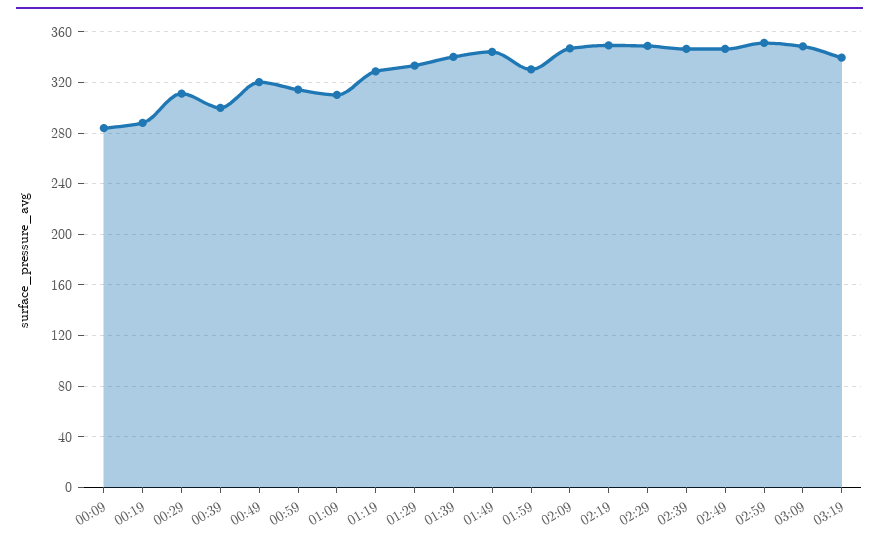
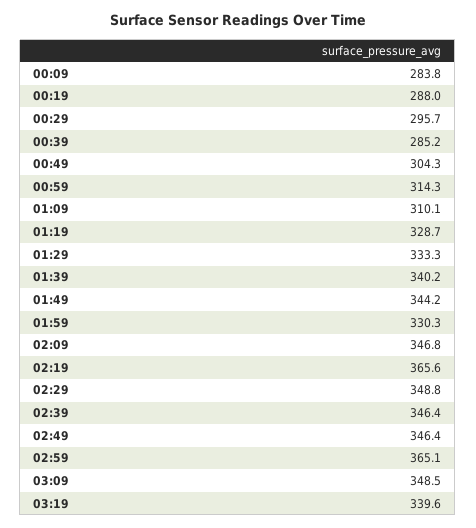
  {
    "00:09": 283.8,
    "00:19": 288,
-   "00:29": 310,
+   "00:29": 295.7,
-   "00:39": 300,
+   "00:39": 285.2,
-   "00:49": 320,
+   "00:49": 304.3,
    "00:59": 314.3,
    "01:09": 310.1,
    "01:19": 328.7,
    "01:29": 333.3,
    "01:39": 340.2,
    "01:49": 344.2,
    "01:59": 330.3,
    "02:09": 346.8,
-   "02:19": 350,
+   "02:19": 365.6,
    "02:29": 348.8,
    "02:39": 346.4,
    "02:49": 346.4,
-   "02:59": 350,
+   "02:59": 365.1,
    "03:09": 348.5,
    "03:19": 339.6
  }

